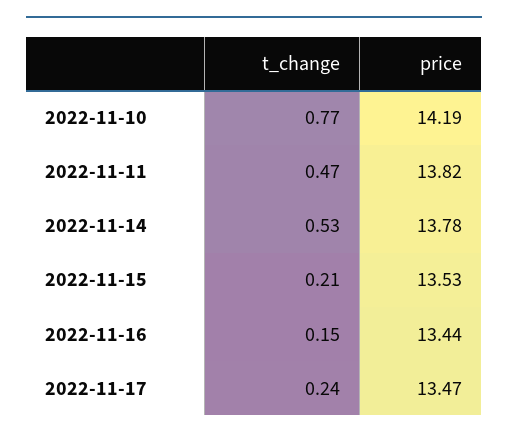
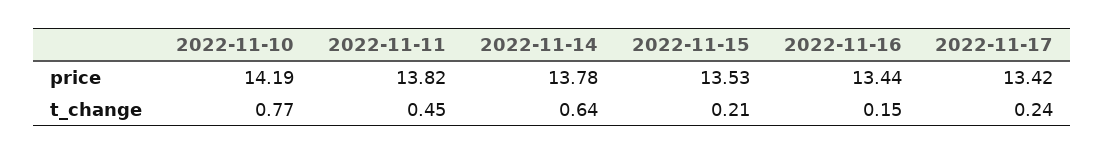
  {
    "t_change": {
      "2022-11-10": 0.77,
-     "2022-11-11": 0.47,
+     "2022-11-11": 0.45,
-     "2022-11-14": 0.53,
+     "2022-11-14": 0.64,
      "2022-11-15": 0.21,
      "2022-11-16": 0.15,
      "2022-11-17": 0.24
    },
    "price": {
      "2022-11-10": 14.19,
      "2022-11-11": 13.82,
      "2022-11-14": 13.78,
      "2022-11-15": 13.53,
      "2022-11-16": 13.44,
-     "2022-11-17": 13.47
+     "2022-11-17": 13.42
    }
  }

